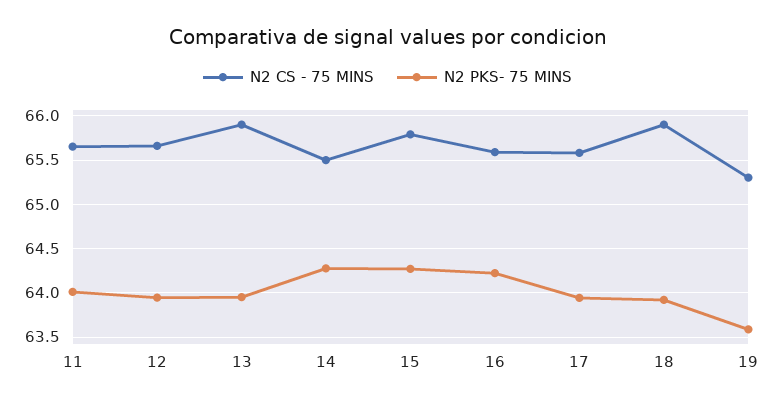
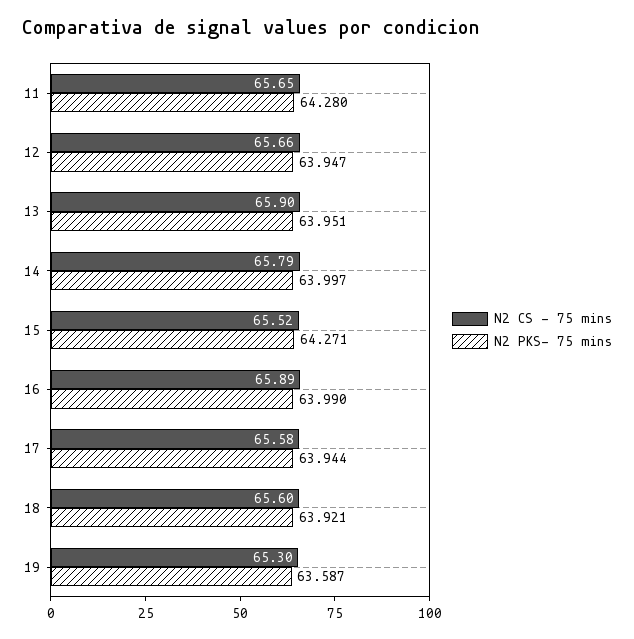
  {
    "N2 CS - 75 MINS": {
      "11": 65.65,
      "12": 65.66,
      "13": 65.9,
-     "14": 65.5,
+     "14": 65.79,
-     "15": 65.8,
+     "15": 65.52,
-     "16": 65.6,
+     "16": 65.89,
      "17": 65.58,
-     "18": 65.9,
+     "18": 65.6,
      "19": 65.3
    },
    "N2 PKS- 75 MINS": {
-     "11": 64,
+     "11": 64.28,
      "12": 63.947,
      "13": 63.951,
-     "14": 64.3,
+     "14": 63.997,
      "15": 64.271,
-     "16": 64.2,
+     "16": 63.99,
      "17": 63.944,
      "18": 63.921,
      "19": 63.587
    }
  }

